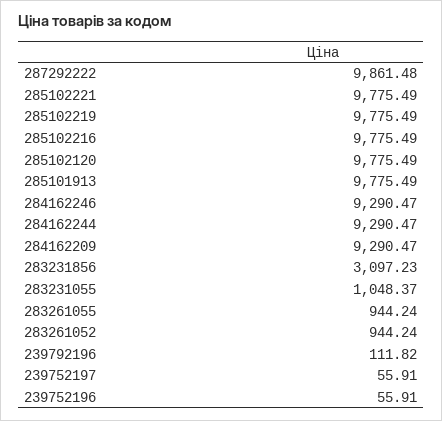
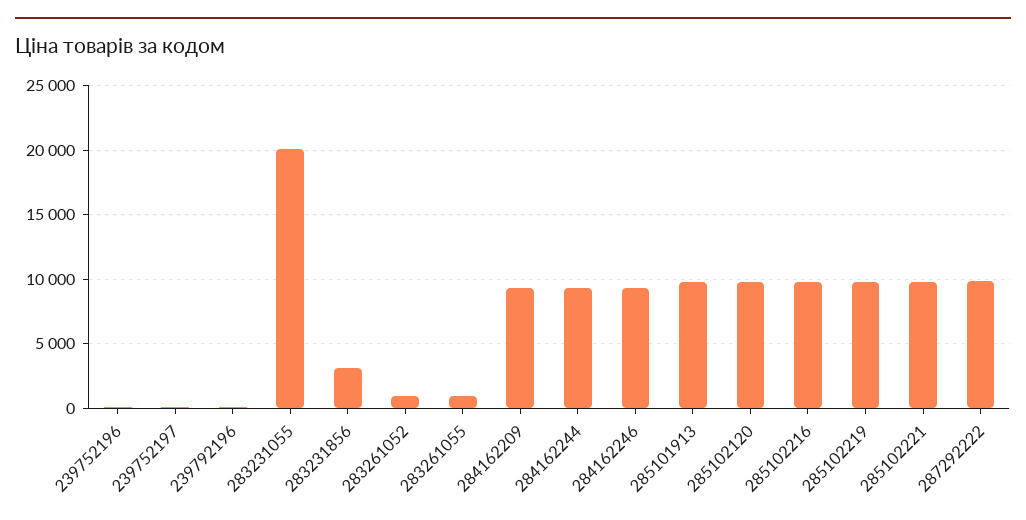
  {
    "287292222": 9861.48,
    "285102221": 9775.49,
    "285102219": 9775.49,
    "285102216": 9775.49,
    "285102120": 9775.49,
    "285101913": 9775.49,
    "284162246": 9290.47,
    "284162244": 9290.47,
    "284162209": 9290.47,
    "283231856": 3097.23,
-   "283231055": 1048.37,
+   "283231055": 20000,
    "283261055": 944.24,
    "283261052": 944.24,
    "239792196": 111.82,
    "239752197": 55.91,
    "239752196": 55.91
  }

